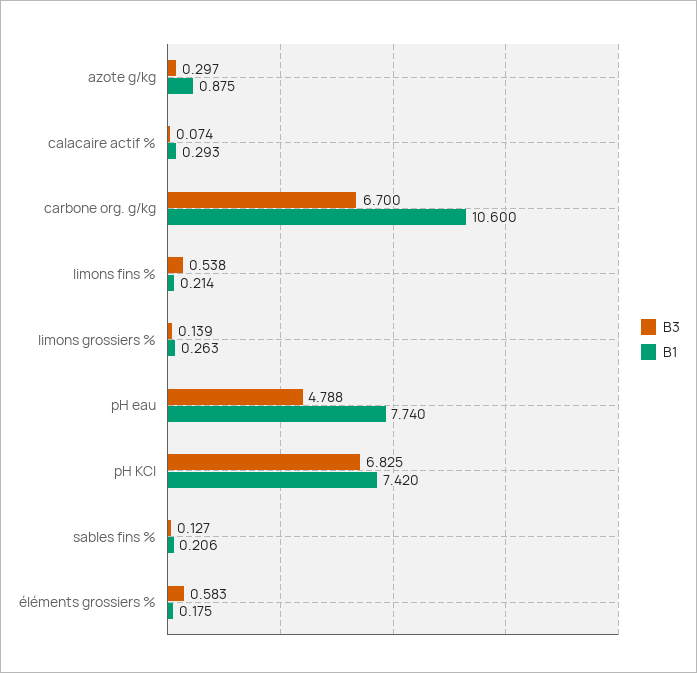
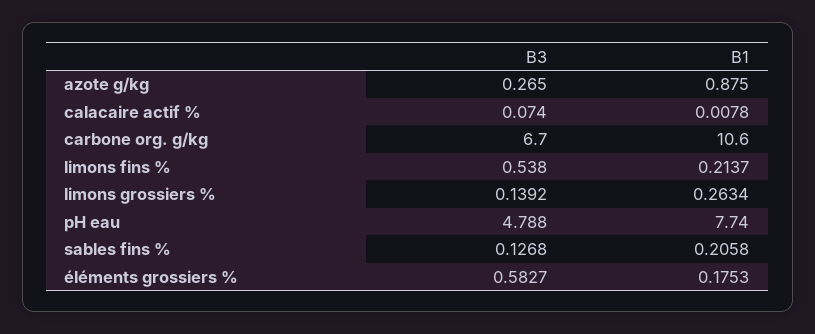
  {
    "B3": {
-     "azote g/kg": 0.297,
+     "azote g/kg": 0.265,
      "calacaire actif %": 0.074,
      "carbone org. g/kg": 6.7,
      "limons fins %": 0.538,
      "limons grossiers %": 0.1392,
      "pH eau": 4.788,
-     "pH KCl": 6.825,
      "sables fins %": 0.1268,
      "éléments grossiers %": 0.5827
    },
    "B1": {
      "azote g/kg": 0.875,
-     "calacaire actif %": 0.293,
+     "calacaire actif %": 0.0078,
      "carbone org. g/kg": 10.6,
      "limons fins %": 0.2137,
      "limons grossiers %": 0.2634,
      "pH eau": 7.74,
-     "pH KCl": 7.42,
      "sables fins %": 0.2058,
      "éléments grossiers %": 0.1753
    }
  }

